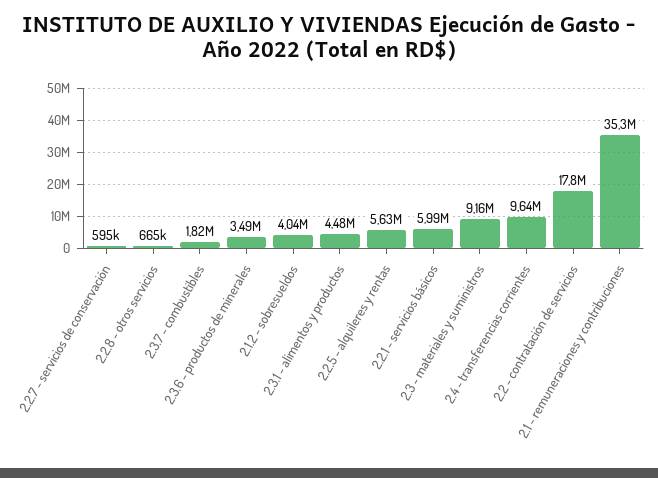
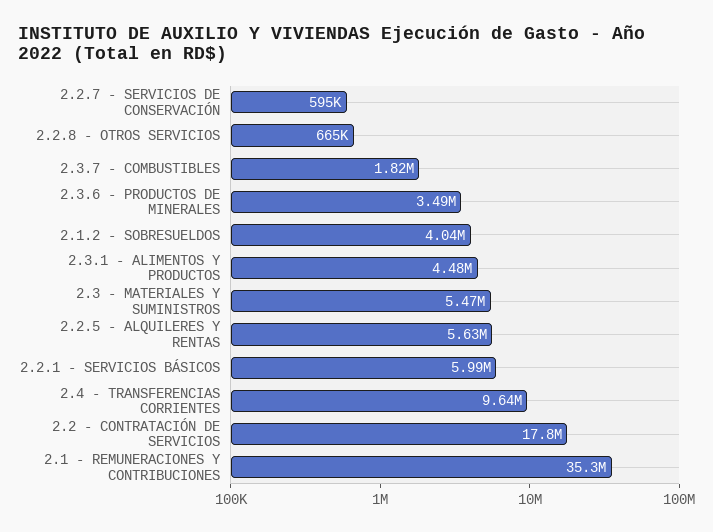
  {
    "2.2.7 - servicios de conservación": 595000,
    "2.2.8 - otros servicios": 665000,
    "2.3.7 - combustibles": 1820000,
    "2.3.6 - productos de minerales": 3490000,
    "2.1.2 - sobresueldos": 4040000,
    "2.3.1 - alimentos y productos": 4480000,
    "2.2.5 - alquileres y rentas": 5630000,
    "2.2.1 - servicios básicos": 5990000,
-   "2.3 - materiales y suministros": 9160000,
+   "2.3 - materiales y suministros": 5470000,
    "2.4 - transferencias corrientes": 9640000,
    "2.2 - contratación de servicios": 17800000,
    "2.1 - remuneraciones y contribuciones": 35300000
  }

